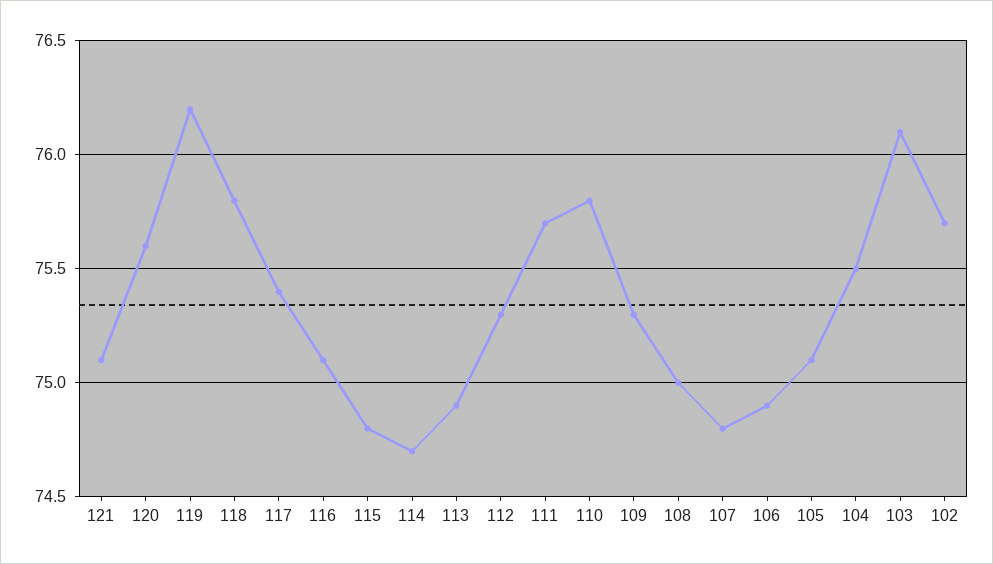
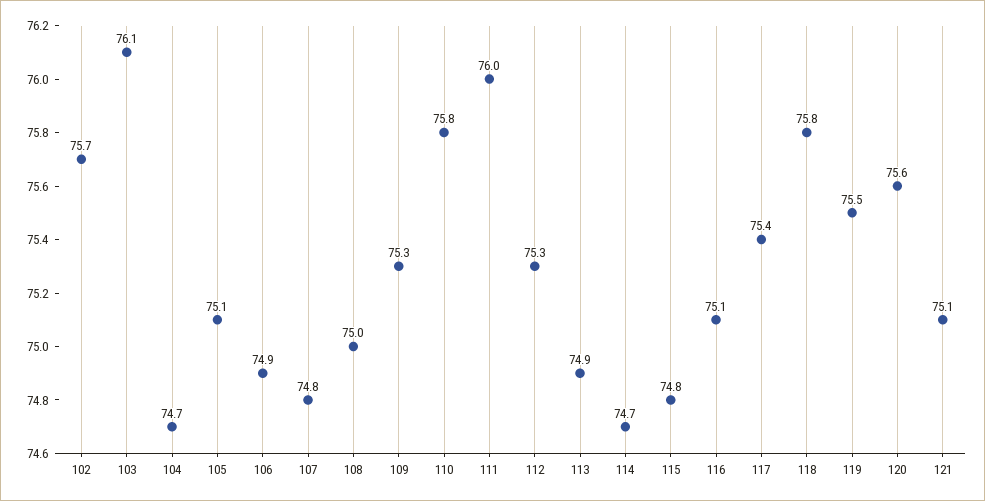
  {
    "121": 75.1,
    "120": 75.6,
-   "119": 76.2,
+   "119": 75.5,
    "118": 75.8,
    "117": 75.4,
    "116": 75.1,
    "115": 74.8,
    "114": 74.7,
    "113": 74.9,
    "112": 75.3,
-   "111": 75.7,
+   "111": 76,
    "110": 75.8,
    "109": 75.3,
    "108": 75,
    "107": 74.8,
    "106": 74.9,
    "105": 75.1,
-   "104": 75.5,
+   "104": 74.7,
    "103": 76.1,
    "102": 75.7
  }

